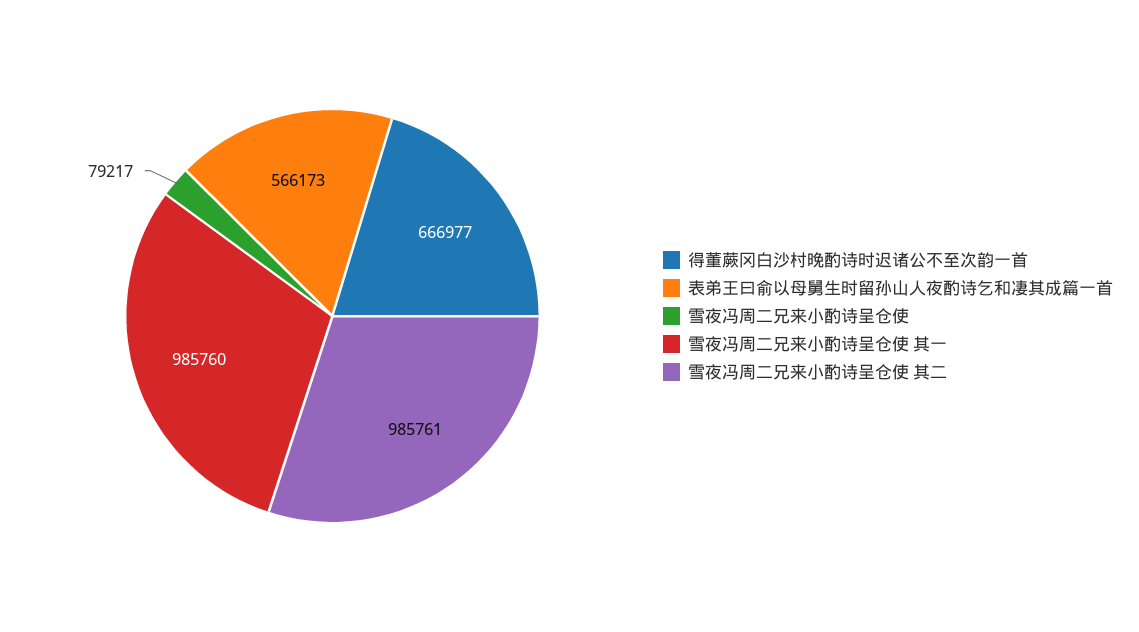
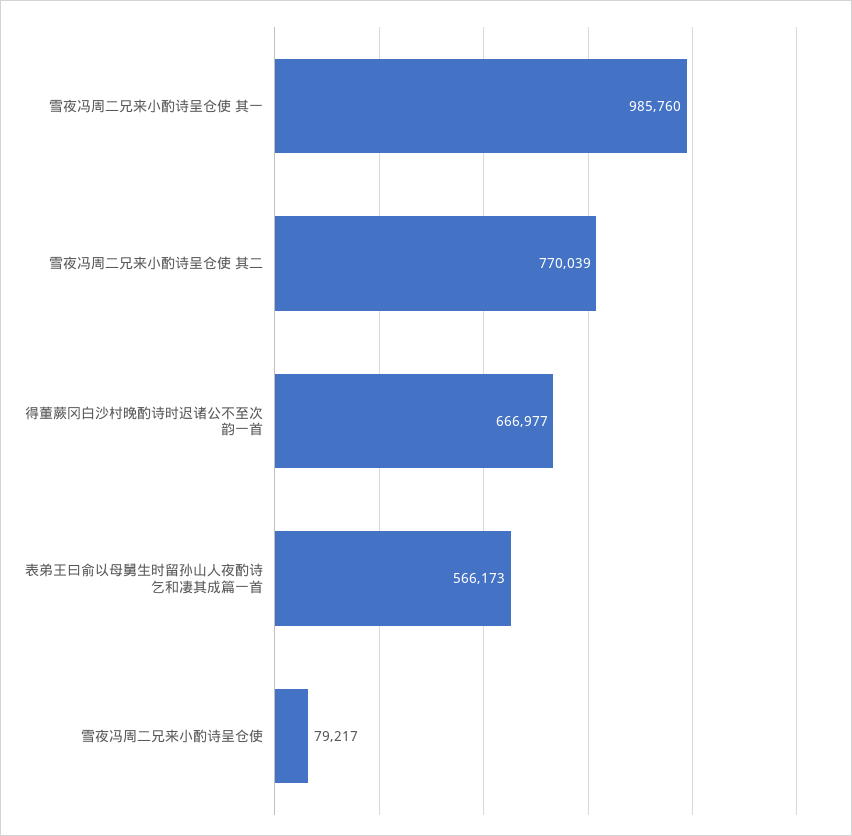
  {
    "得董蕨冈白沙村晚酌诗时迟诸公不至次韵一首": 666977,
    "表弟王曰俞以母舅生时留孙山人夜酌诗乞和凄其成篇一首": 566173,
    "雪夜冯周二兄来小酌诗呈仓使": 79217,
    "雪夜冯周二兄来小酌诗呈仓使 其一": 985760,
-   "雪夜冯周二兄来小酌诗呈仓使 其二": 985761
+   "雪夜冯周二兄来小酌诗呈仓使 其二": 770039
  }

